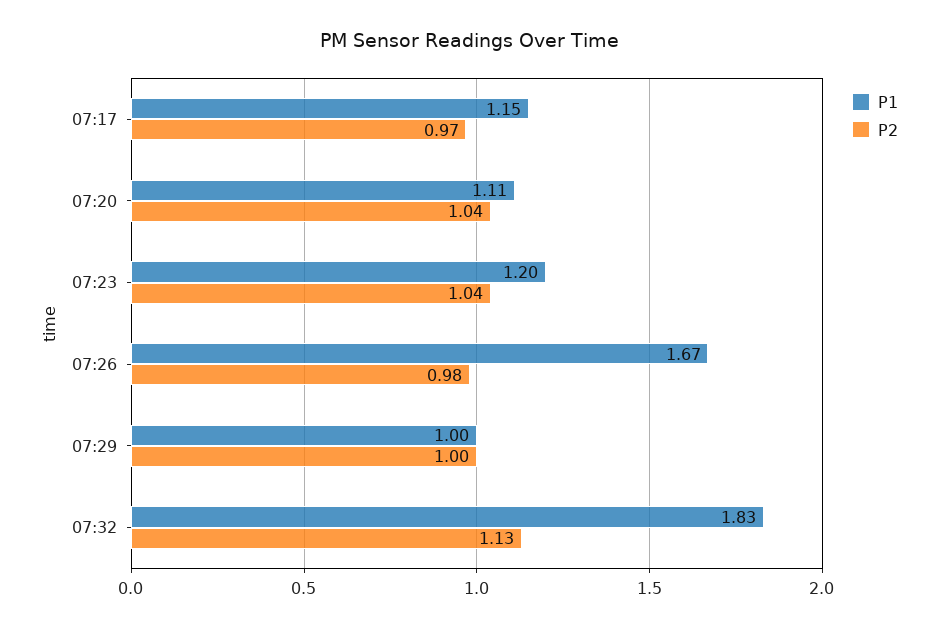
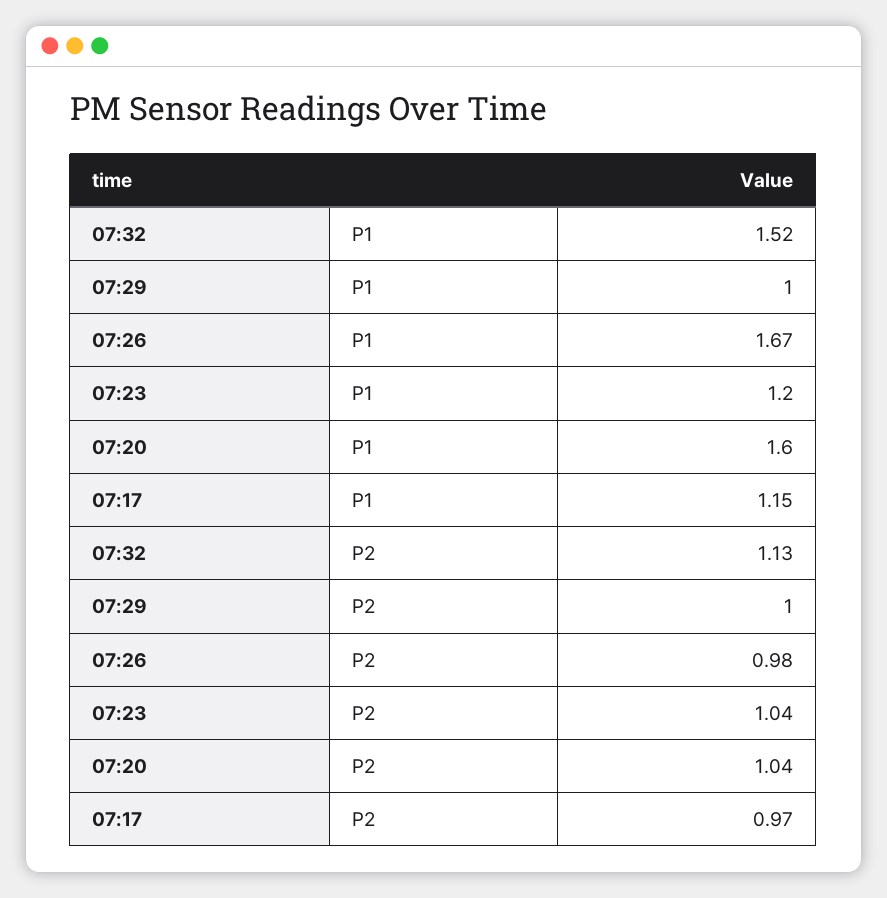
  {
    "P1": {
      "07:17": 1.15,
-     "07:20": 1.11,
+     "07:20": 1.6,
      "07:23": 1.2,
      "07:26": 1.67,
      "07:29": 1,
-     "07:32": 1.83
+     "07:32": 1.52
    },
    "P2": {
      "07:17": 0.97,
      "07:20": 1.04,
      "07:23": 1.04,
      "07:26": 0.98,
      "07:29": 1,
      "07:32": 1.13
    }
  }

